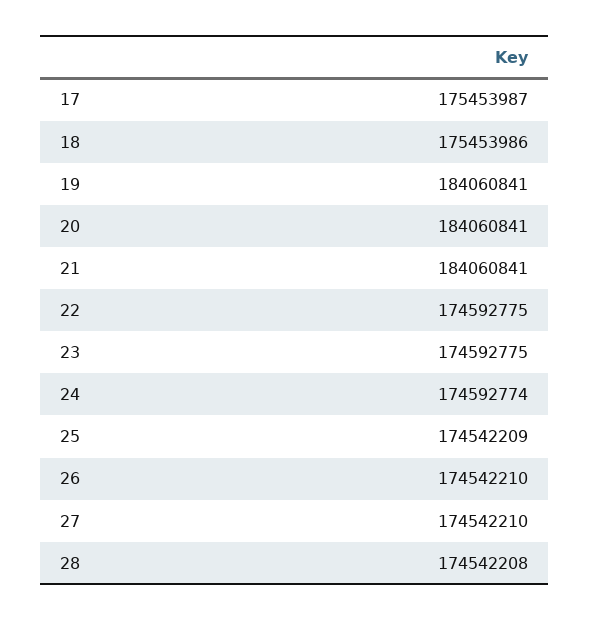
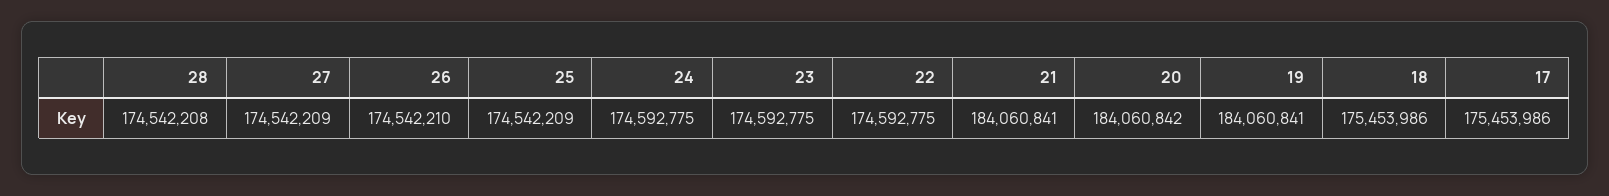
  {
-   "17": 175453987,
+   "17": 175453986,
    "18": 175453986,
    "19": 184060841,
-   "20": 184060841,
+   "20": 184060842,
    "21": 184060841,
    "22": 174592775,
    "23": 174592775,
-   "24": 174592774,
+   "24": 174592775,
    "25": 174542209,
    "26": 174542210,
-   "27": 174542210,
+   "27": 174542209,
    "28": 174542208
  }

